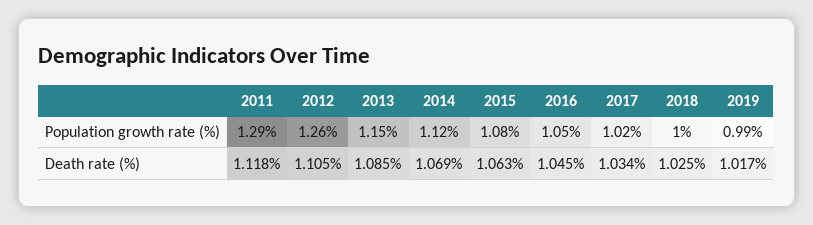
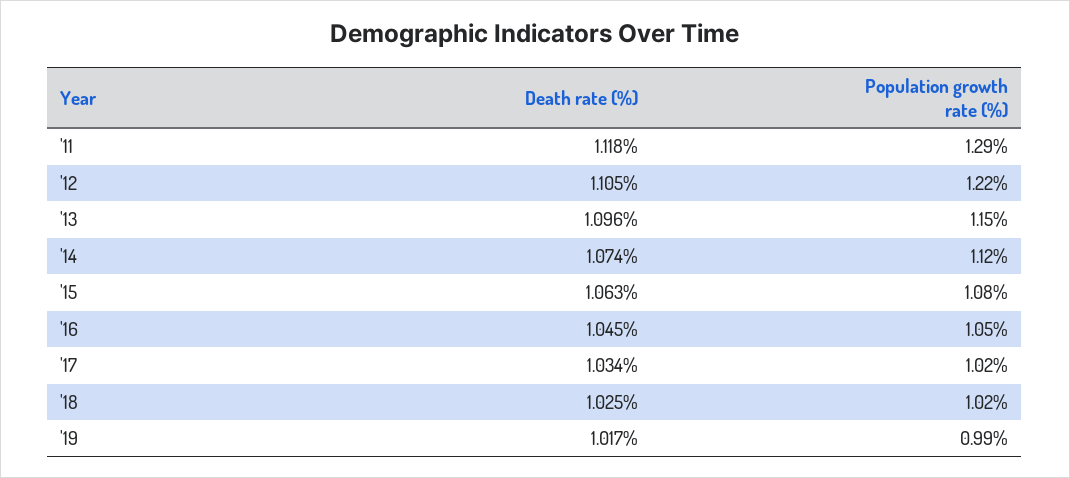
  {
    "2011": {
      "Population growth rate (%)": 1.29,
      "Death rate (%)": 1.118
    },
    "2012": {
-     "Population growth rate (%)": 1.26,
+     "Population growth rate (%)": 1.22,
      "Death rate (%)": 1.105
    },
    "2013": {
      "Population growth rate (%)": 1.15,
-     "Death rate (%)": 1.085
+     "Death rate (%)": 1.096
    },
    "2014": {
      "Population growth rate (%)": 1.12,
-     "Death rate (%)": 1.069
+     "Death rate (%)": 1.074
    },
    "2015": {
      "Population growth rate (%)": 1.08,
      "Death rate (%)": 1.063
    },
    "2016": {
      "Population growth rate (%)": 1.05,
      "Death rate (%)": 1.045
    },
    "2017": {
      "Population growth rate (%)": 1.02,
      "Death rate (%)": 1.034
    },
    "2018": {
-     "Population growth rate (%)": 1,
+     "Population growth rate (%)": 1.02,
      "Death rate (%)": 1.025
    },
    "2019": {
      "Population growth rate (%)": 0.99,
      "Death rate (%)": 1.017
    }
  }

